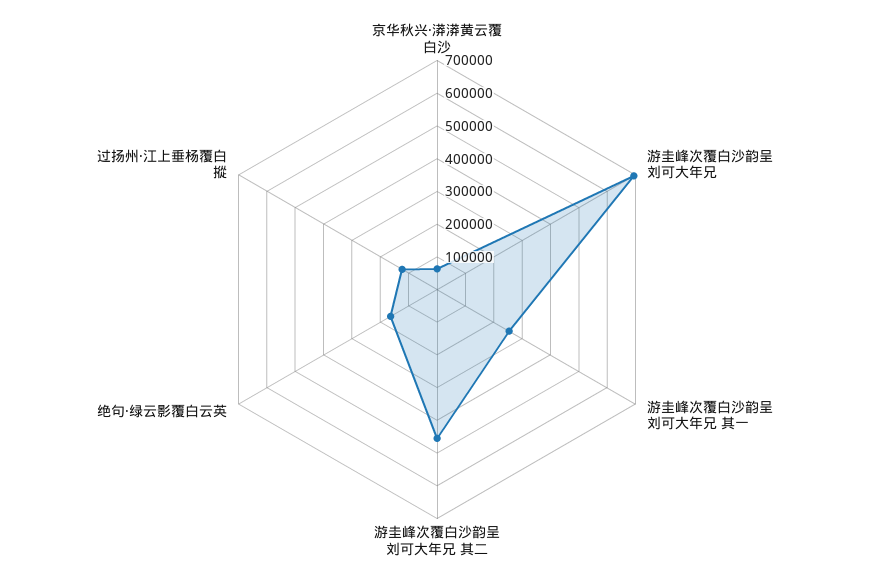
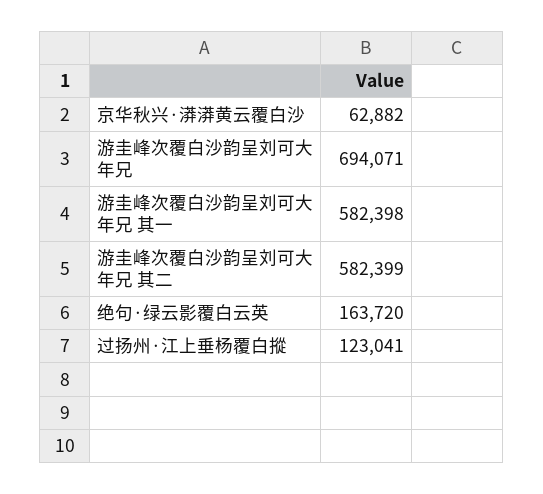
  {
    "京华秋兴·漭漭黄云覆白沙": 62882,
    "游圭峰次覆白沙韵呈刘可大年兄": 694071,
-   "游圭峰次覆白沙韵呈刘可大年兄 其一": 250000,
+   "游圭峰次覆白沙韵呈刘可大年兄 其一": 582398,
-   "游圭峰次覆白沙韵呈刘可大年兄 其二": 450000,
+   "游圭峰次覆白沙韵呈刘可大年兄 其二": 582399,
    "绝句·绿云影覆白云英": 163720,
    "过扬州·江上垂杨覆白摐": 123041
  }

